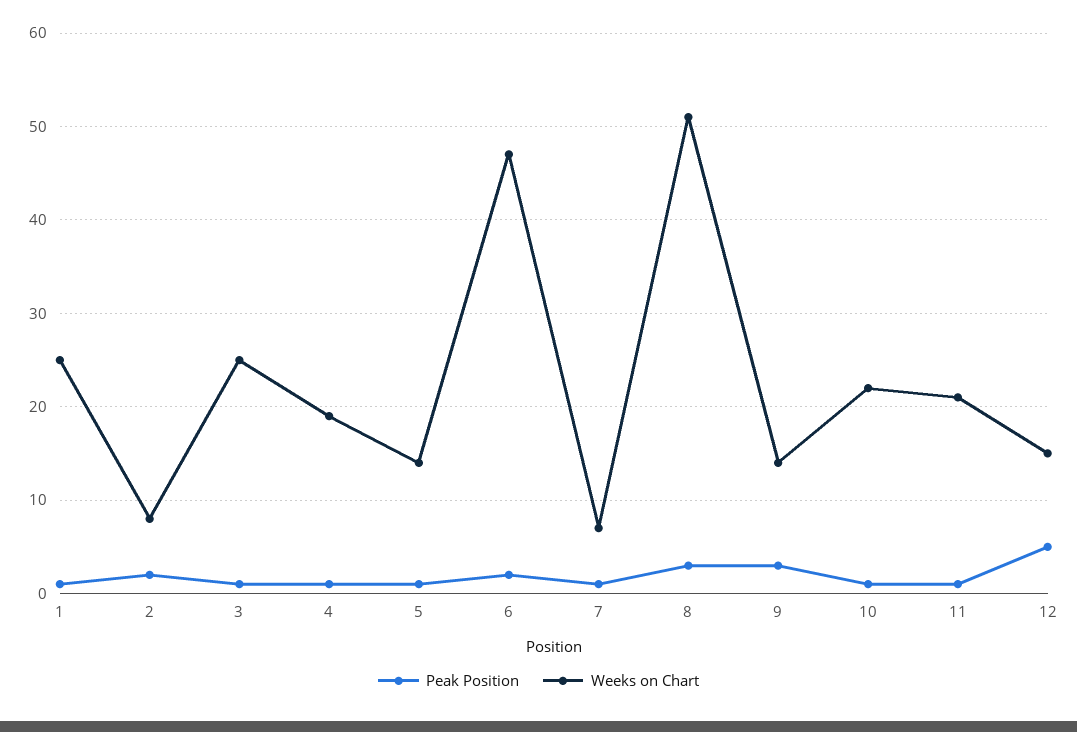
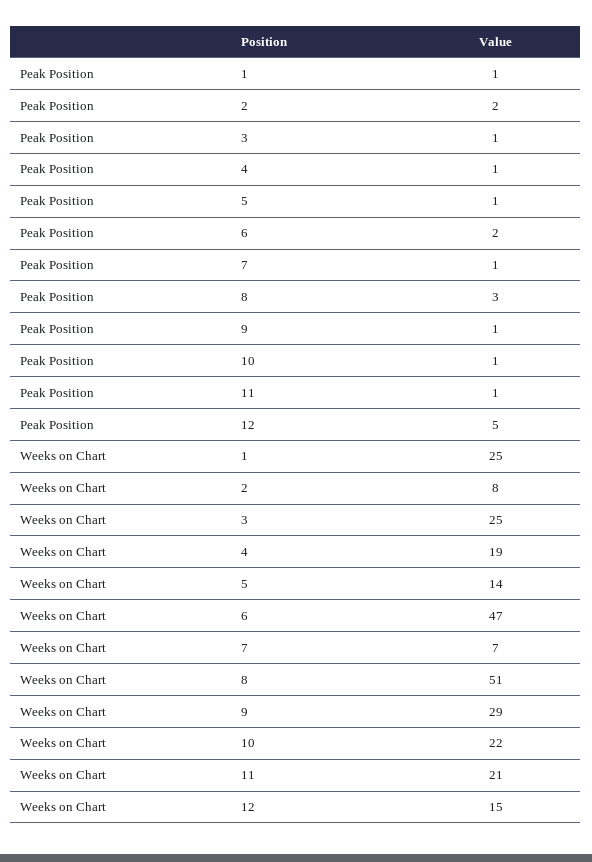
  {
    "Peak Position": {
      "1": 1,
      "2": 2,
      "3": 1,
      "4": 1,
      "5": 1,
      "6": 2,
      "7": 1,
      "8": 3,
-     "9": 3,
+     "9": 1,
      "10": 1,
      "11": 1,
      "12": 5
    },
    "Weeks on Chart": {
      "1": 25,
      "2": 8,
      "3": 25,
      "4": 19,
      "5": 14,
      "6": 47,
      "7": 7,
      "8": 51,
-     "9": 14,
+     "9": 29,
      "10": 22,
      "11": 21,
      "12": 15
    }
  }

